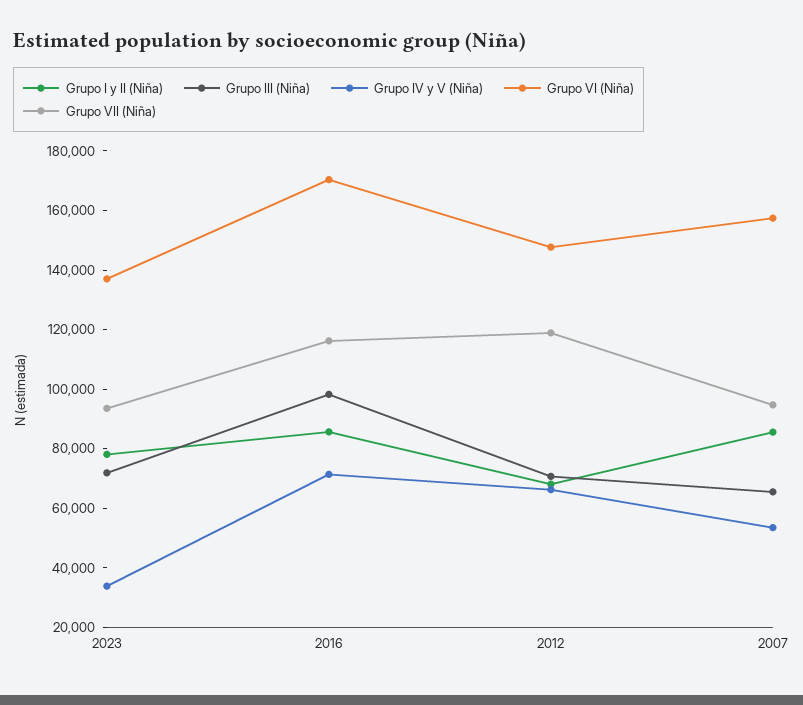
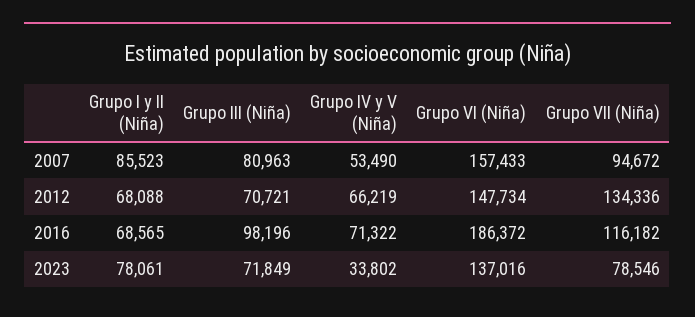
  {
    "Grupo I y II (Niña)": {
      "2023": 78061,
-     "2016": 85000,
+     "2016": 68565,
      "2012": 68088,
      "2007": 85523
    },
    "Grupo III (Niña)": {
      "2023": 71849,
      "2016": 98196,
      "2012": 70721,
-     "2007": 65000
+     "2007": 80963
    },
    "Grupo IV y V (Niña)": {
      "2023": 33802,
      "2016": 71322,
      "2012": 66219,
      "2007": 53490
    },
    "Grupo VI (Niña)": {
      "2023": 137016,
-     "2016": 170000,
+     "2016": 186372,
      "2012": 147734,
      "2007": 157433
    },
    "Grupo VII (Niña)": {
-     "2023": 95000,
+     "2023": 78546,
      "2016": 116182,
-     "2012": 120000,
+     "2012": 134336,
      "2007": 94672
    }
  }

